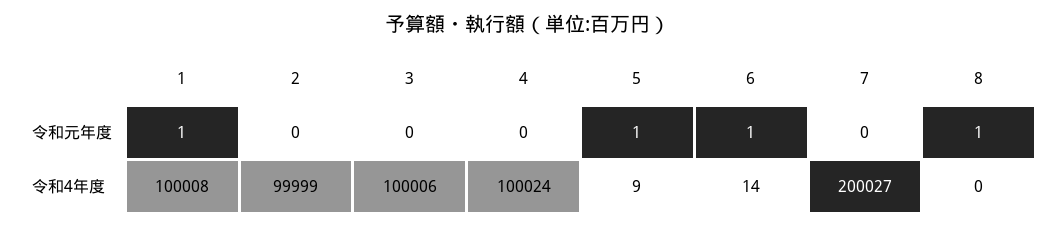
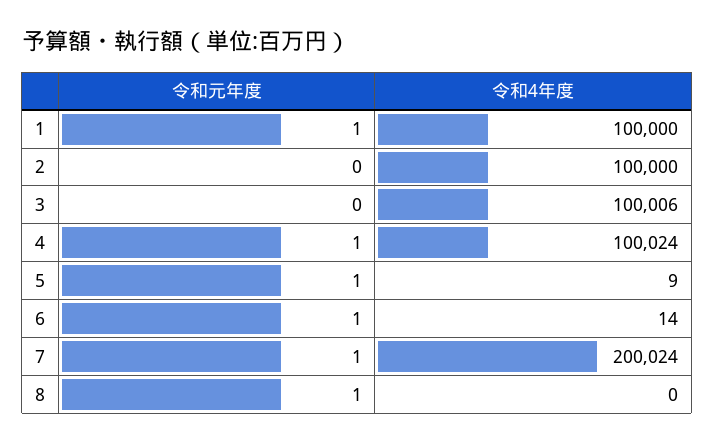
  {
    "1": {
      "令和元年度": 1,
-     "令和4年度": 100008
+     "令和4年度": 100000
    },
    "2": {
      "令和元年度": 0,
-     "令和4年度": 99999
+     "令和4年度": 100000
    },
    "3": {
      "令和元年度": 0,
      "令和4年度": 100006
    },
    "4": {
-     "令和元年度": 0,
+     "令和元年度": 1,
      "令和4年度": 100024
    },
    "5": {
      "令和元年度": 1,
      "令和4年度": 9
    },
    "6": {
      "令和元年度": 1,
      "令和4年度": 14
    },
    "7": {
-     "令和元年度": 0,
+     "令和元年度": 1,
-     "令和4年度": 200027
+     "令和4年度": 200024
    },
    "8": {
      "令和元年度": 1,
      "令和4年度": 0
    }
  }

